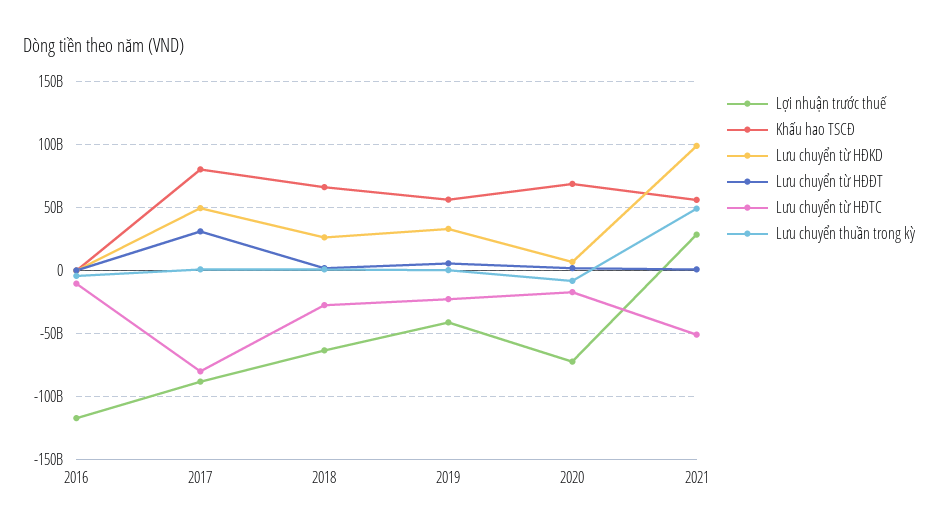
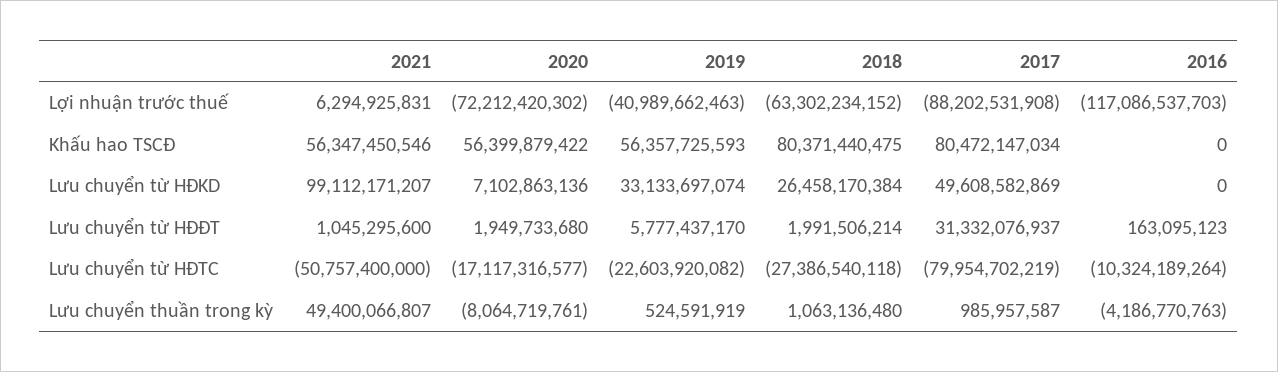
  {
    "Lợi nhuận trước thuế": {
      "2016": -117086537703,
      "2017": -88202531908,
      "2018": -63302234152,
      "2019": -40989662463,
      "2020": -72212420302,
-     "2021": 30000000000
+     "2021": 6294925831
    },
    "Khấu hao TSCĐ": {
      "2016": 0,
      "2017": 80472147034,
-     "2018": 65000000000,
+     "2018": 80371440475,
      "2019": 56357725593,
-     "2020": 70000000000,
+     "2020": 56399879422,
      "2021": 56347450546
    },
    "Lưu chuyển từ HĐKD": {
      "2016": 0,
      "2017": 49608582869,
      "2018": 26458170384,
      "2019": 33133697074,
      "2020": 7102863136,
      "2021": 99112171207
    },
    "Lưu chuyển từ HĐĐT": {
      "2016": 163095123,
      "2017": 31332076937,
      "2018": 1991506214,
      "2019": 5777437170,
      "2020": 1949733680,
      "2021": 1045295600
    },
    "Lưu chuyển từ HĐTC": {
      "2016": -10324189264,
      "2017": -79954702219,
      "2018": -27386540118,
      "2019": -22603920082,
      "2020": -17117316577,
      "2021": -50757400000
    },
    "Lưu chuyển thuần trong kỳ": {
      "2016": -4186770763,
      "2017": 985957587,
      "2018": 1063136480,
      "2019": 524591919,
      "2020": -8064719761,
      "2021": 49400066807
    }
  }

